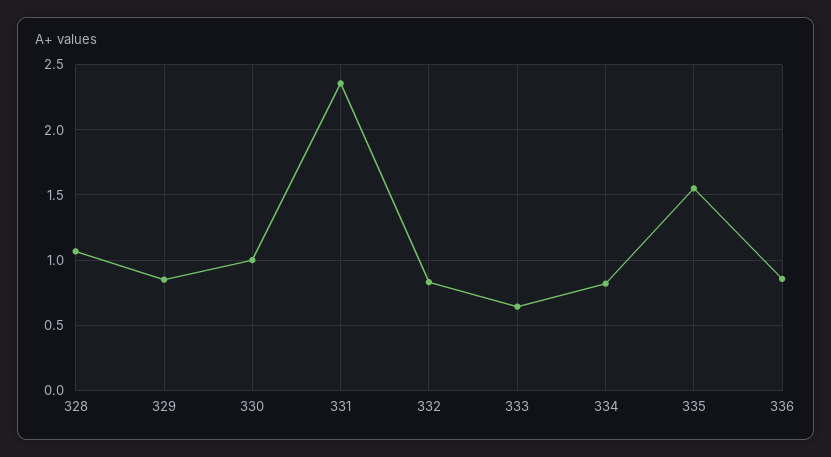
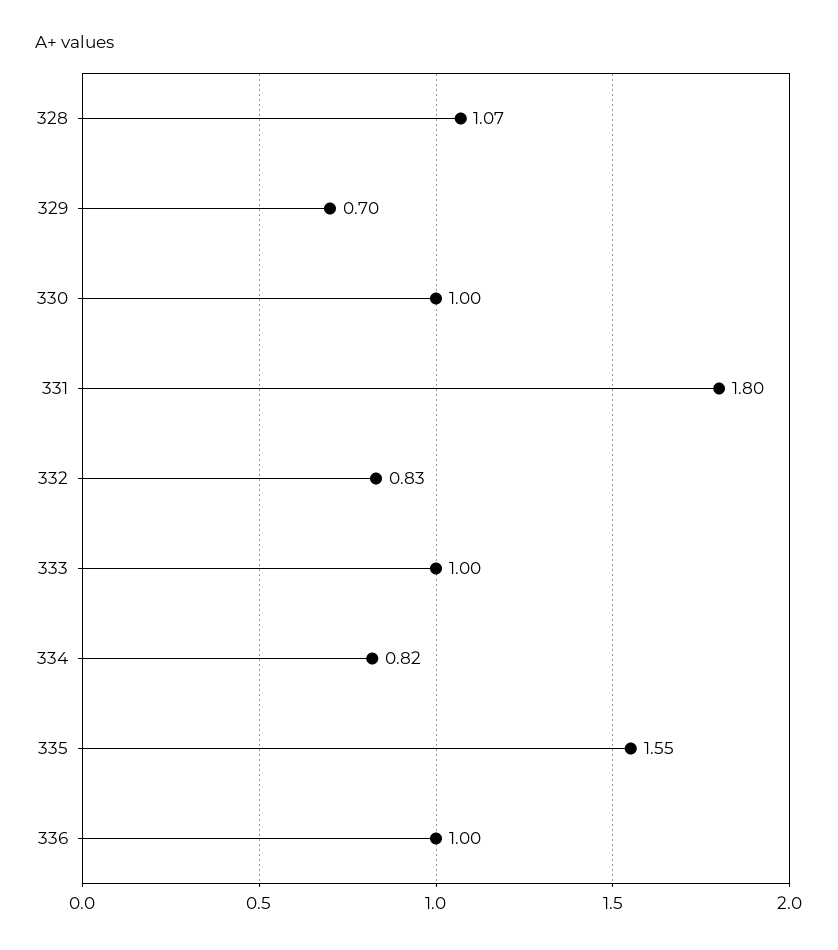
  {
    "328": 1.07,
-   "329": 0.85,
+   "329": 0.7,
    "330": 1,
-   "331": 2.35,
+   "331": 1.8,
    "332": 0.83,
-   "333": 0.65,
+   "333": 1,
    "334": 0.82,
    "335": 1.55,
-   "336": 0.85
+   "336": 1
  }

